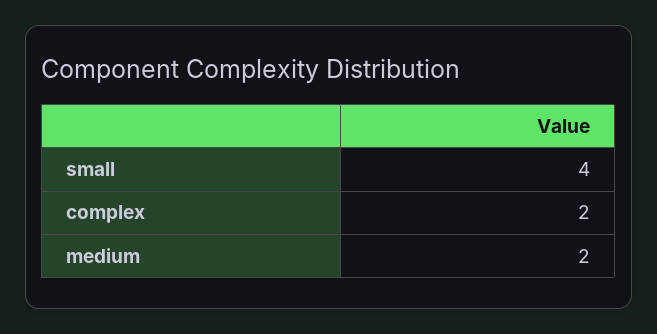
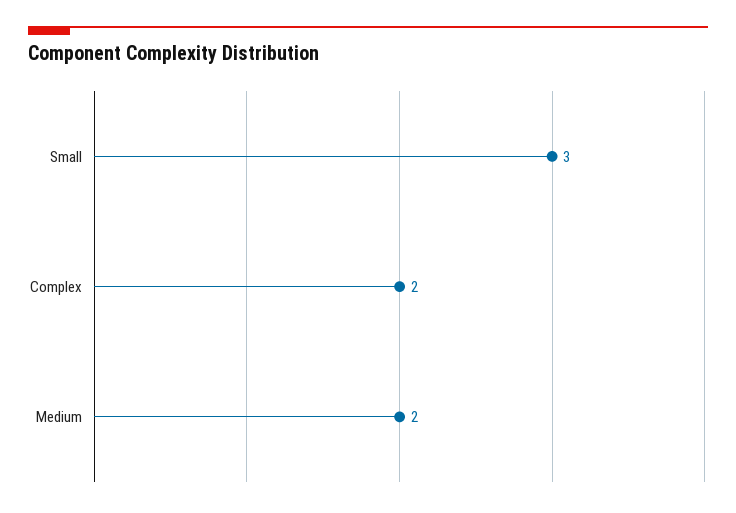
  {
-   "small": 4,
+   "small": 3,
    "complex": 2,
    "medium": 2
  }

